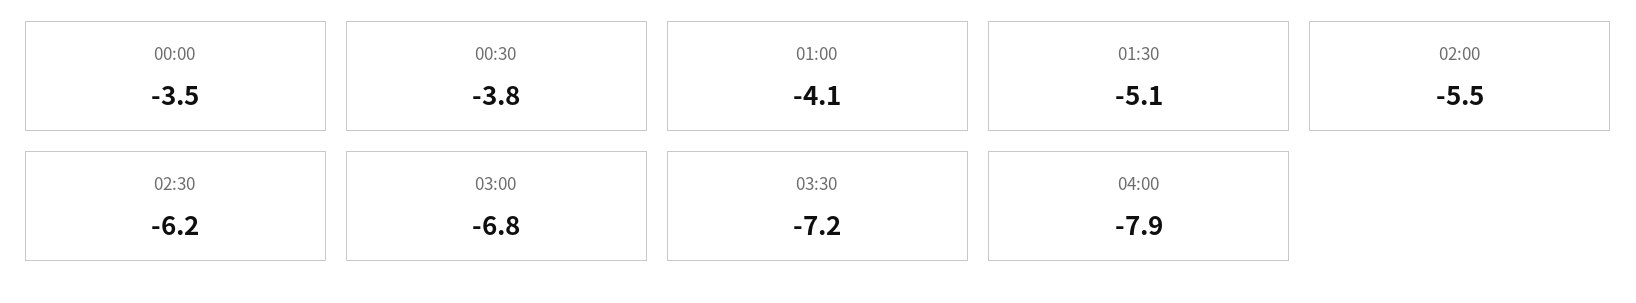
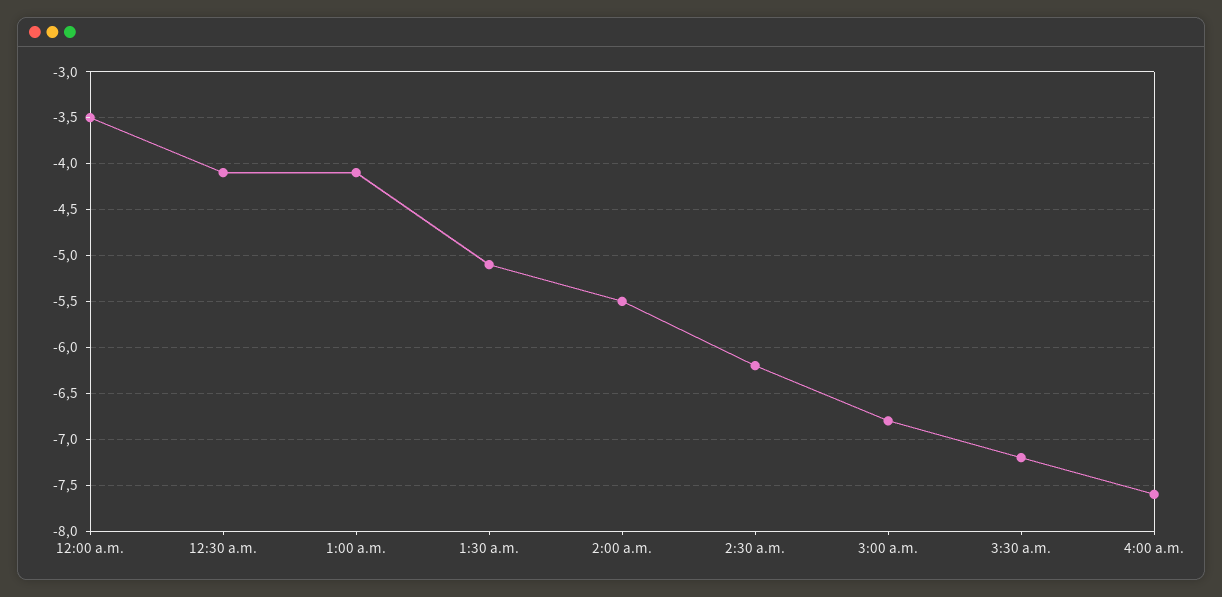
  {
    "00:00": -3.5,
-   "00:30": -3.8,
+   "00:30": -4.1,
    "01:00": -4.1,
    "01:30": -5.1,
    "02:00": -5.5,
    "02:30": -6.2,
    "03:00": -6.8,
    "03:30": -7.2,
-   "04:00": -7.9
+   "04:00": -7.6
  }

